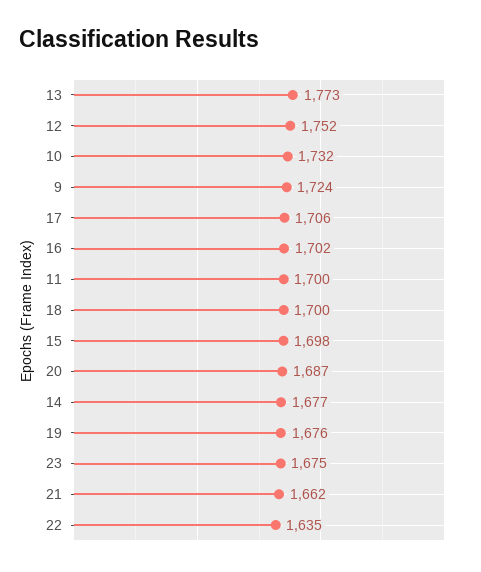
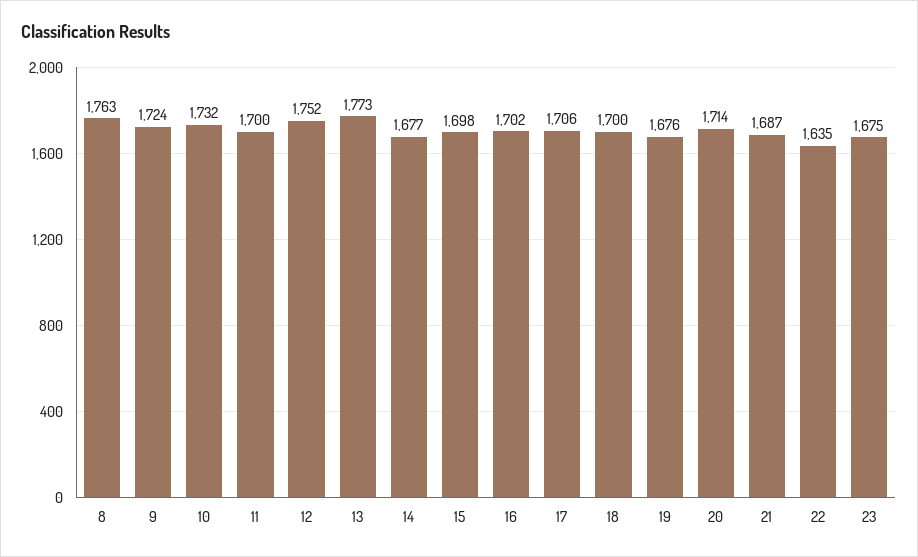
  {
    "13": 1773,
    "12": 1752,
    "10": 1732,
    "9": 1724,
    "17": 1706,
    "16": 1702,
    "11": 1700,
    "18": 1700,
    "15": 1698,
-   "20": 1687,
+   "20": 1714,
    "14": 1677,
    "19": 1676,
    "23": 1675,
-   "21": 1662,
+   "21": 1687,
-   "22": 1635
+   "22": 1635,
+   "8": 1763
  }

